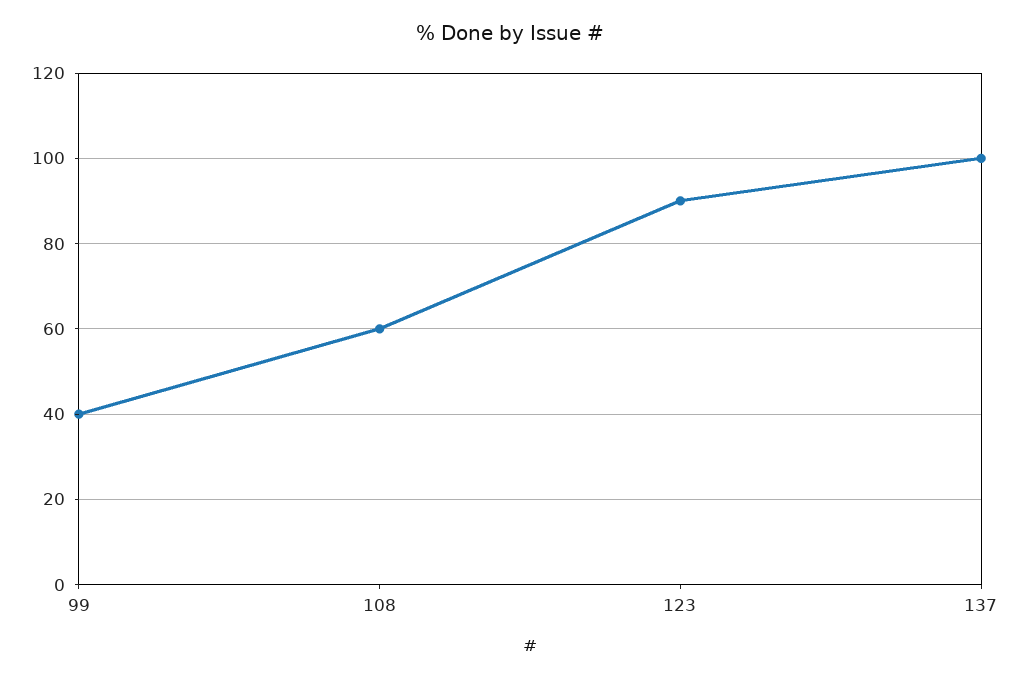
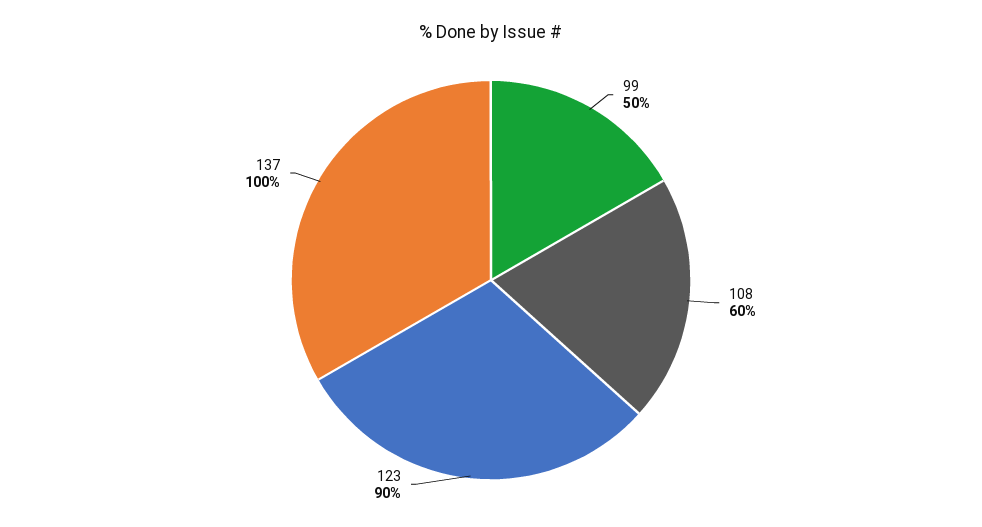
  {
-   "99": 40,
+   "99": 50,
    "108": 60,
    "123": 90,
    "137": 100
  }

